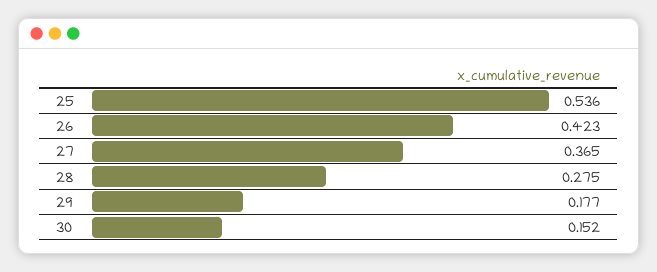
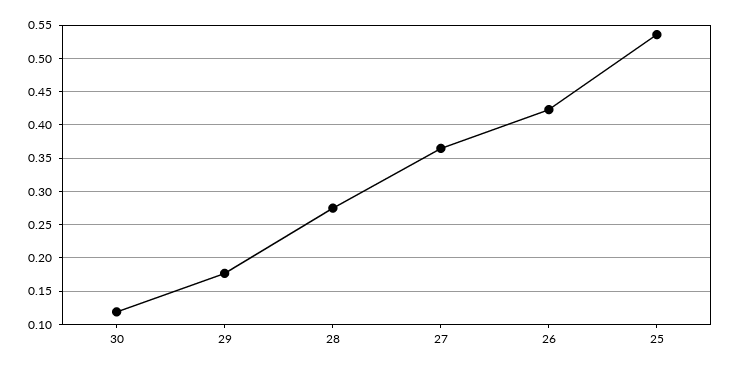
  {
    "25": 0.536,
    "26": 0.423,
    "27": 0.365,
    "28": 0.275,
    "29": 0.177,
-   "30": 0.152
+   "30": 0.12
  }

